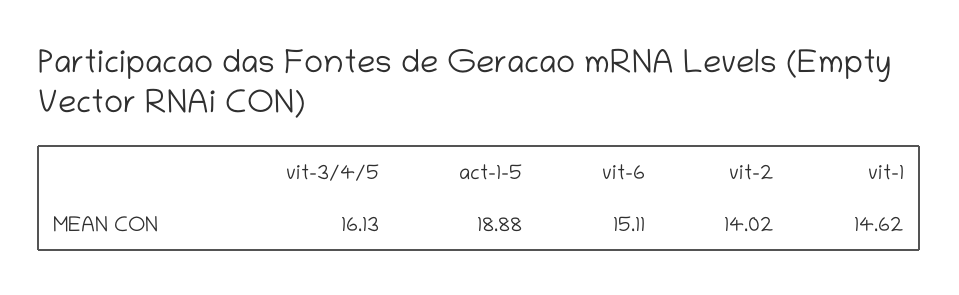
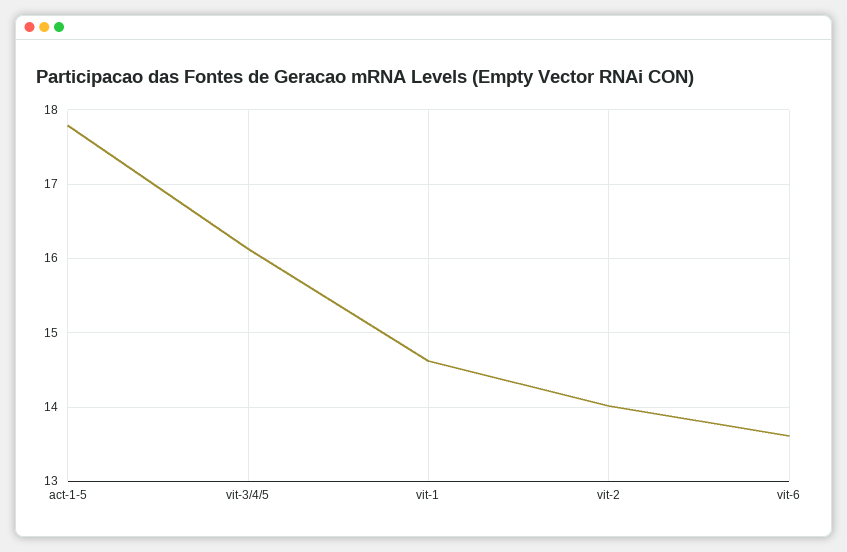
  {
    "vit-3/4/5": 16.13,
-   "act-1-5": 18.88,
+   "act-1-5": 17.8,
-   "vit-6": 15.11,
+   "vit-6": 13.6,
    "vit-2": 14.02,
    "vit-1": 14.62
  }

